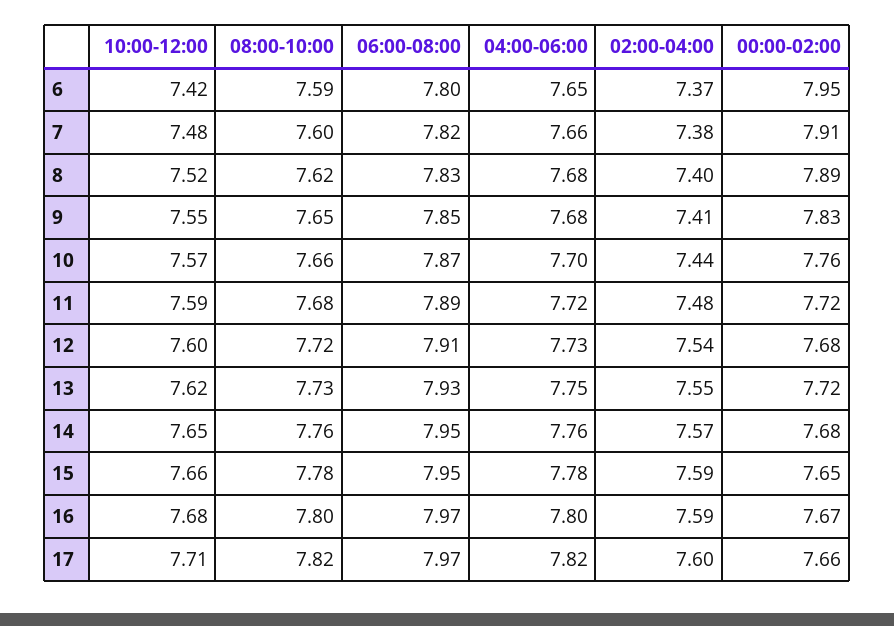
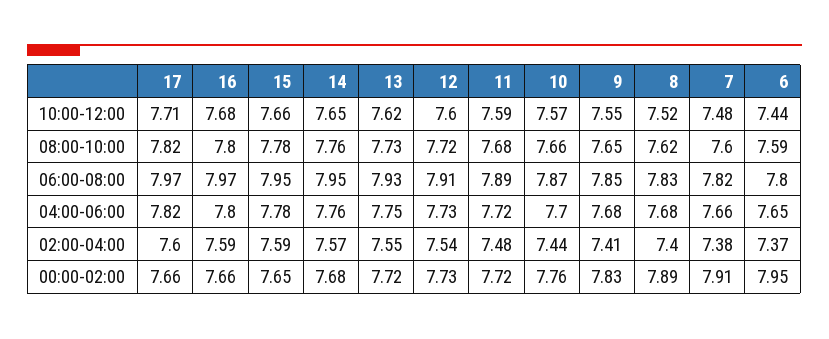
  {
    "10:00-12:00": {
-     "6": 7.42,
+     "6": 7.44,
      "7": 7.48,
      "8": 7.52,
      "9": 7.55,
      "10": 7.57,
      "11": 7.59,
      "12": 7.6,
      "13": 7.62,
      "14": 7.65,
      "15": 7.66,
      "16": 7.68,
      "17": 7.71
    },
    "08:00-10:00": {
      "6": 7.59,
      "7": 7.6,
      "8": 7.62,
      "9": 7.65,
      "10": 7.66,
      "11": 7.68,
      "12": 7.72,
      "13": 7.73,
      "14": 7.76,
      "15": 7.78,
      "16": 7.8,
      "17": 7.82
    },
    "06:00-08:00": {
      "6": 7.8,
      "7": 7.82,
      "8": 7.83,
      "9": 7.85,
      "10": 7.87,
      "11": 7.89,
      "12": 7.91,
      "13": 7.93,
      "14": 7.95,
      "15": 7.95,
      "16": 7.97,
      "17": 7.97
    },
    "04:00-06:00": {
      "6": 7.65,
      "7": 7.66,
      "8": 7.68,
      "9": 7.68,
      "10": 7.7,
      "11": 7.72,
      "12": 7.73,
      "13": 7.75,
      "14": 7.76,
      "15": 7.78,
      "16": 7.8,
      "17": 7.82
    },
    "02:00-04:00": {
      "6": 7.37,
      "7": 7.38,
      "8": 7.4,
      "9": 7.41,
      "10": 7.44,
      "11": 7.48,
      "12": 7.54,
      "13": 7.55,
      "14": 7.57,
      "15": 7.59,
      "16": 7.59,
      "17": 7.6
    },
    "00:00-02:00": {
      "6": 7.95,
      "7": 7.91,
      "8": 7.89,
      "9": 7.83,
      "10": 7.76,
      "11": 7.72,
-     "12": 7.68,
+     "12": 7.73,
      "13": 7.72,
      "14": 7.68,
      "15": 7.65,
-     "16": 7.67,
+     "16": 7.66,
      "17": 7.66
    }
  }

